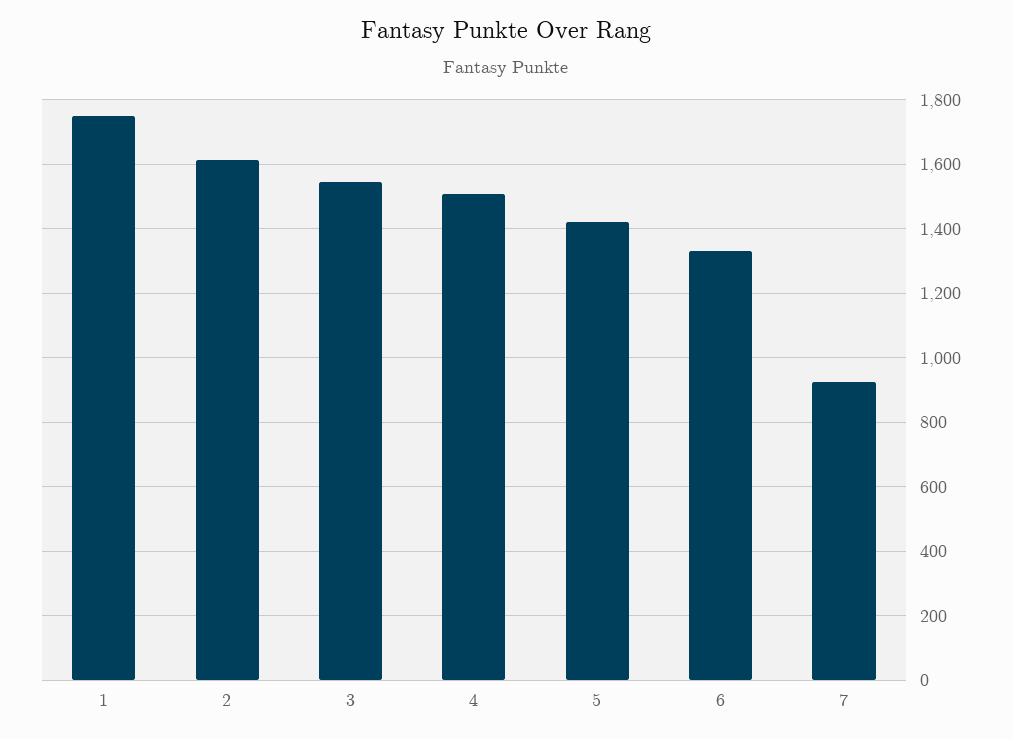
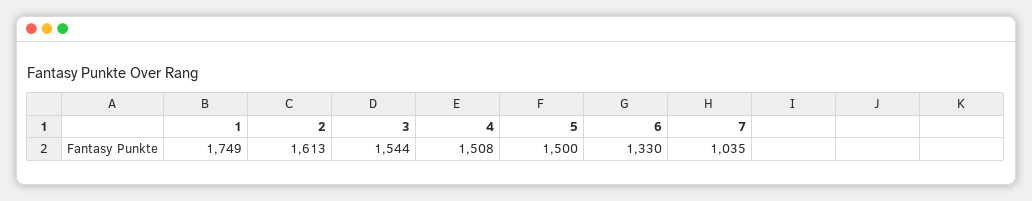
  {
    "1": 1749,
    "2": 1613,
    "3": 1544,
    "4": 1508,
-   "5": 1420,
+   "5": 1500,
    "6": 1330,
-   "7": 920
+   "7": 1035
  }

